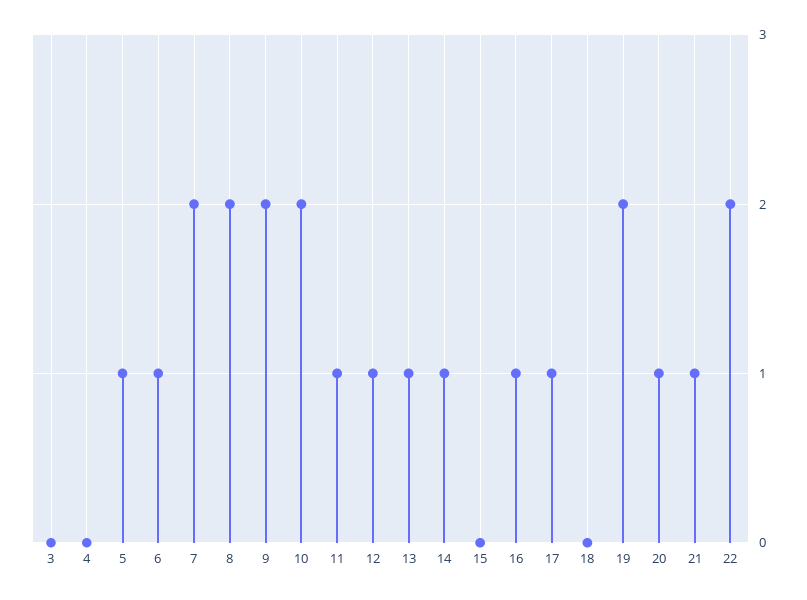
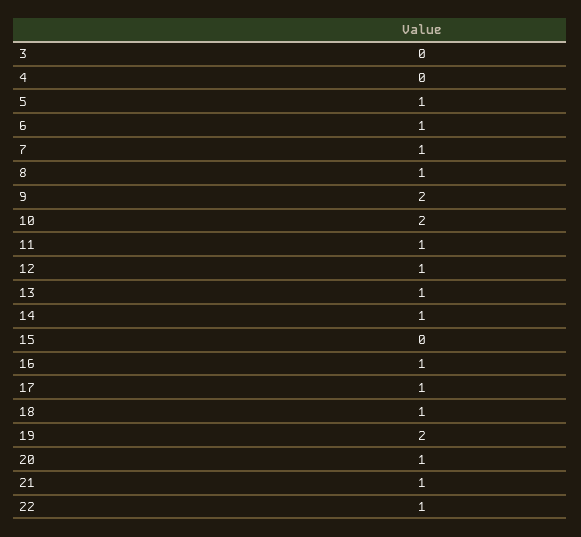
  {
    "3": 0,
    "4": 0,
    "5": 1,
    "6": 1,
-   "7": 2,
+   "7": 1,
-   "8": 2,
+   "8": 1,
    "9": 2,
    "10": 2,
    "11": 1,
    "12": 1,
    "13": 1,
    "14": 1,
    "15": 0,
    "16": 1,
    "17": 1,
-   "18": 0,
+   "18": 1,
    "19": 2,
    "20": 1,
    "21": 1,
-   "22": 2
+   "22": 1
  }

